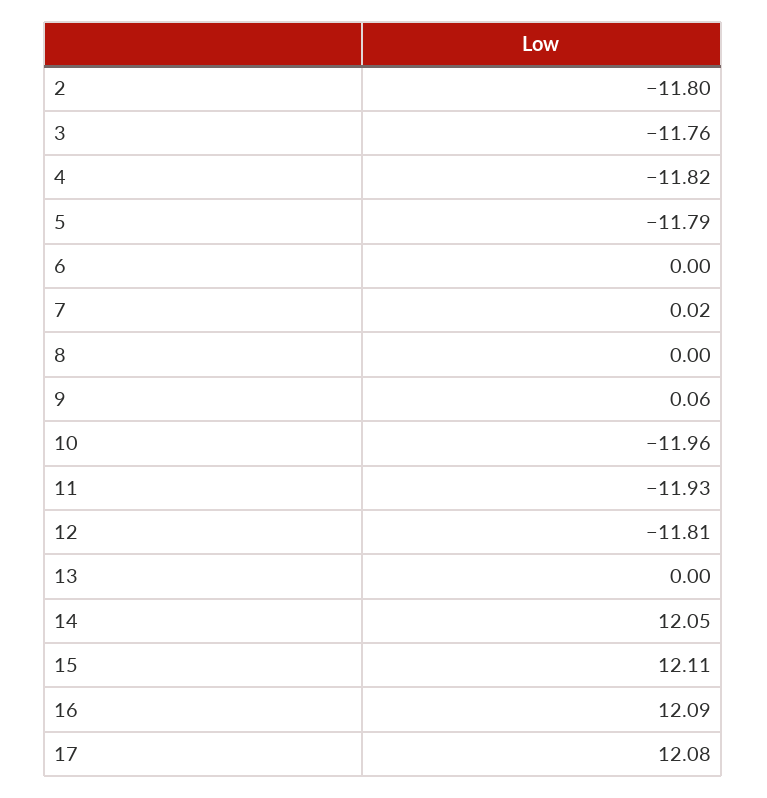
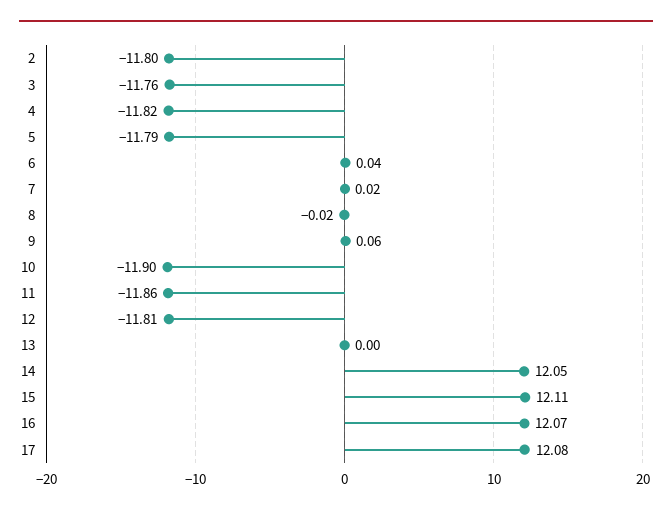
  {
    "2": -11.8,
    "3": -11.76,
    "4": -11.82,
    "5": -11.79,
-   "6": 0,
+   "6": 0.04,
    "7": 0.02,
-   "8": 0,
+   "8": -0.02,
    "9": 0.06,
-   "10": -11.96,
+   "10": -11.9,
-   "11": -11.93,
+   "11": -11.86,
    "12": -11.81,
    "13": 0,
    "14": 12.05,
    "15": 12.11,
-   "16": 12.09,
+   "16": 12.07,
    "17": 12.08
  }

